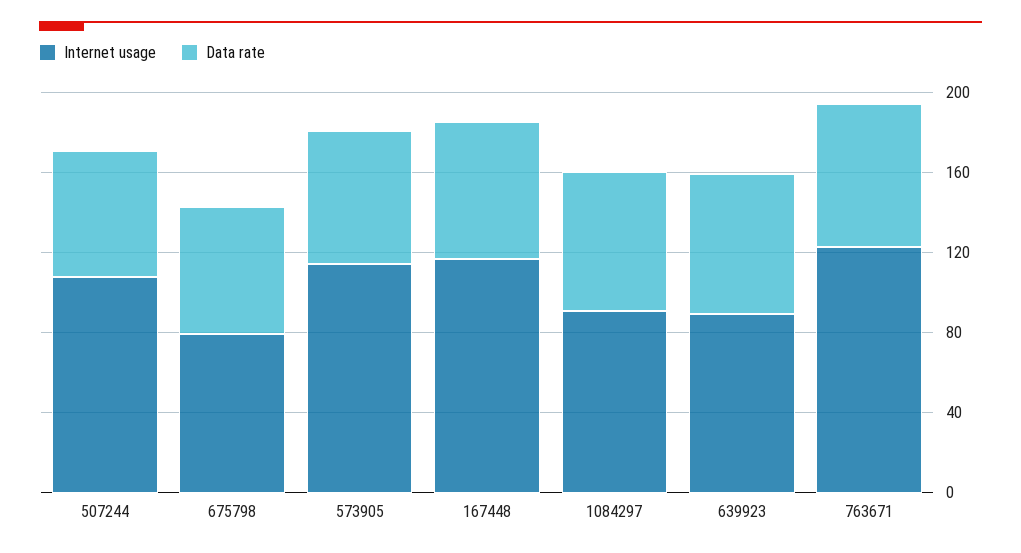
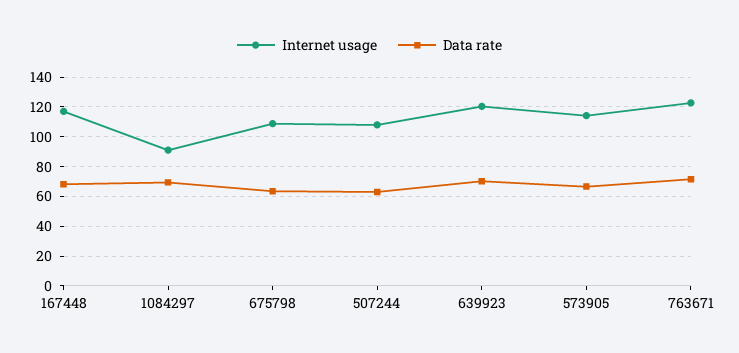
  {
    "Internet usage": {
      "507244": 110,
-     "675798": 80,
+     "675798": 110,
      "573905": 115,
      "167448": 115,
      "1084297": 90,
-     "639923": 90,
+     "639923": 120,
      "763671": 125
    },
    "Data rate": {
      "507244": 65,
      "675798": 65,
      "573905": 65,
      "167448": 70,
      "1084297": 70,
      "639923": 70,
      "763671": 70
    }
  }

